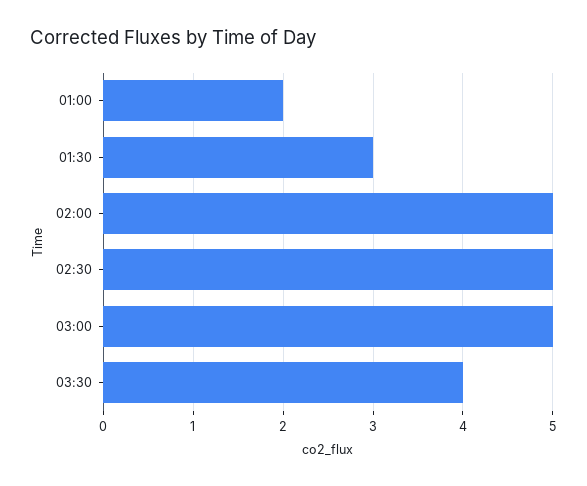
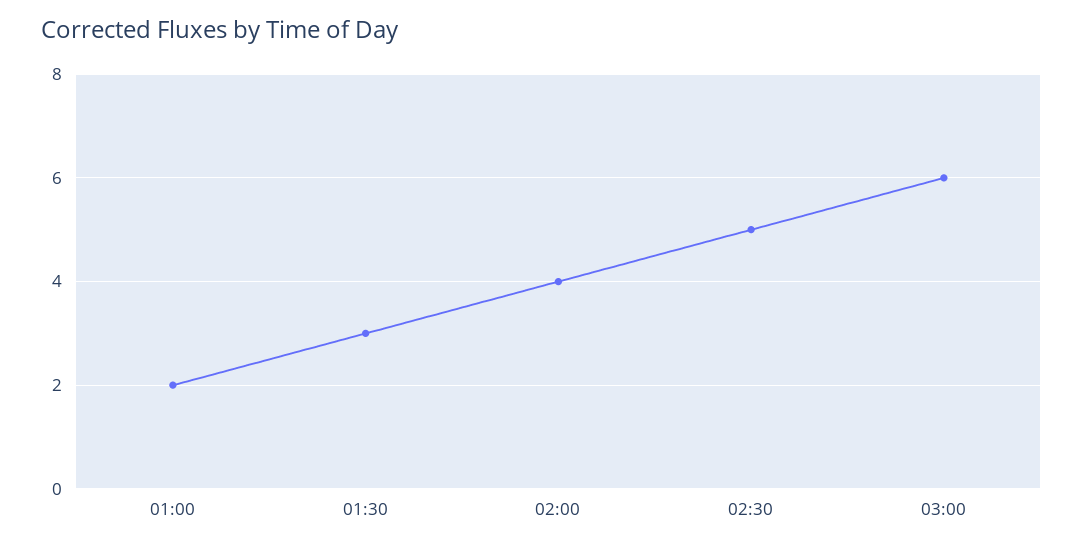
  {
    "01:00": 2,
    "01:30": 3,
-   "02:00": 5,
+   "02:00": 4,
    "02:30": 5,
-   "03:00": 5,
+   "03:00": 6
-   "03:30": 4
  }

